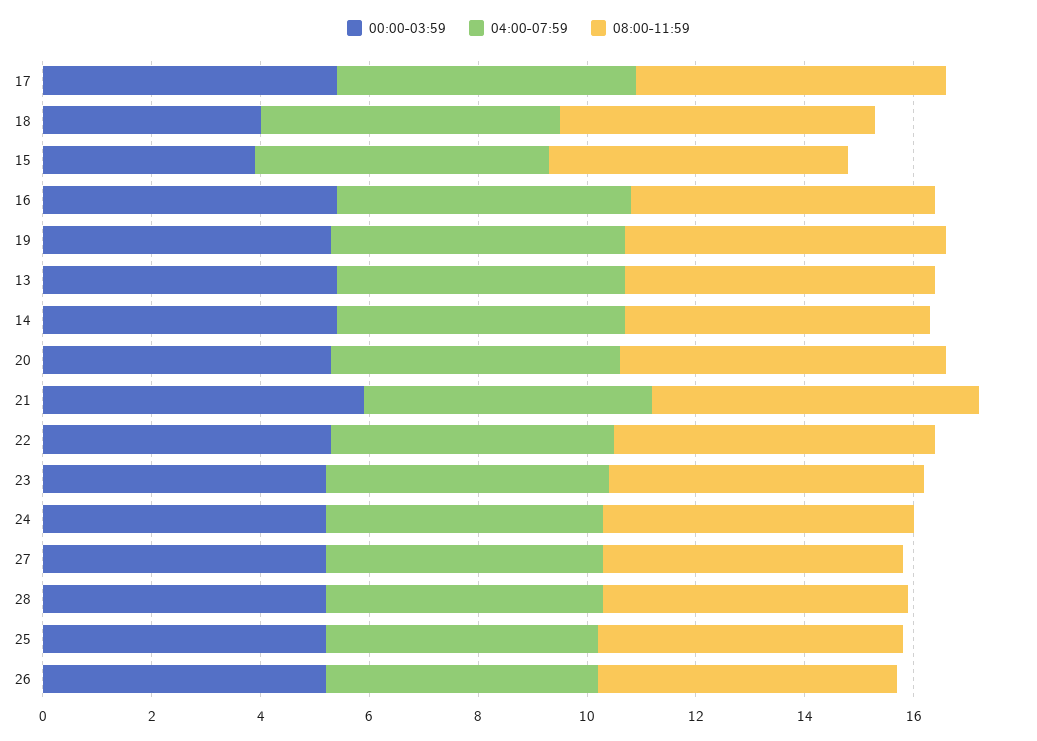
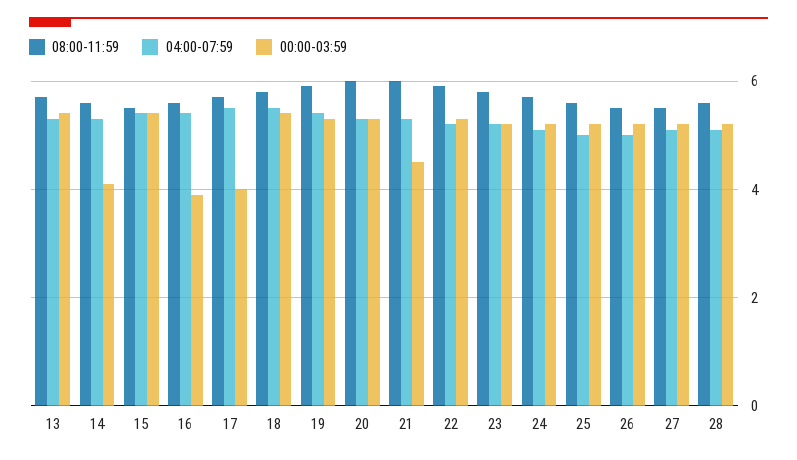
  {
    "00:00-03:59": {
-     "17": 5.5,
+     "17": 4,
-     "18": 4,
+     "18": 5.5,
-     "15": 4,
+     "15": 5.5,
-     "16": 5.5,
+     "16": 4,
      "19": 5.5,
      "13": 5.5,
-     "14": 5.5,
+     "14": 4,
      "20": 5.5,
-     "21": 6,
+     "21": 4.5,
      "22": 5.5,
      "23": 5,
      "24": 5,
      "27": 5,
      "28": 5,
      "25": 5,
      "26": 5
    },
    "04:00-07:59": {
      "17": 5.5,
      "18": 5.5,
      "15": 5.5,
      "16": 5.5,
      "19": 5.5,
      "13": 5.5,
      "14": 5.5,
      "20": 5.5,
      "21": 5.5,
      "22": 5,
      "23": 5,
      "24": 5,
      "27": 5,
      "28": 5,
      "25": 5,
      "26": 5
    },
    "08:00-11:59": {
      "17": 5.5,
      "18": 6,
      "15": 5.5,
      "16": 5.5,
      "19": 6,
      "13": 5.5,
      "14": 5.5,
      "20": 6,
      "21": 6,
      "22": 6,
      "23": 6,
      "24": 5.5,
      "27": 5.5,
      "28": 5.5,
      "25": 5.5,
      "26": 5.5
    }
  }

